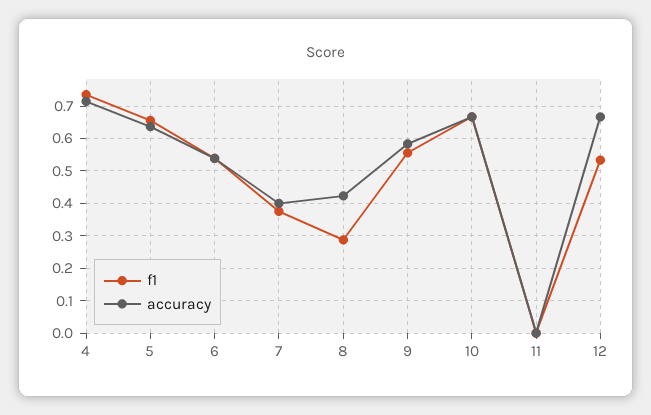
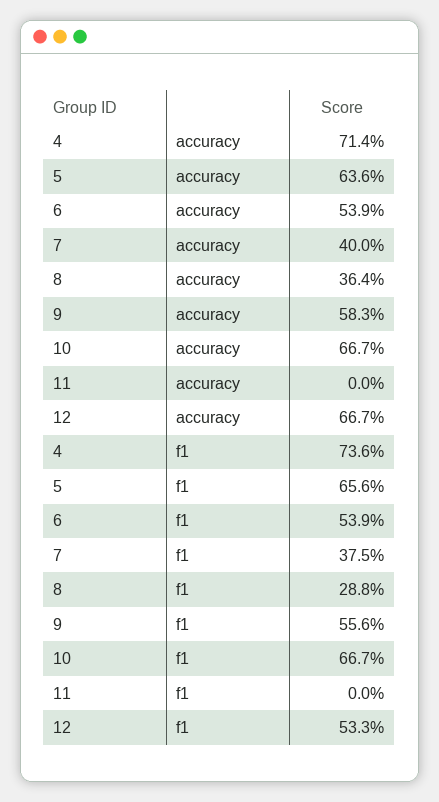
  {
    "f1": {
      "4": 0.736,
      "5": 0.656,
      "6": 0.539,
      "7": 0.375,
      "8": 0.288,
      "9": 0.556,
      "10": 0.667,
      "11": 0,
      "12": 0.533
    },
    "accuracy": {
      "4": 0.714,
      "5": 0.636,
      "6": 0.539,
      "7": 0.4,
-     "8": 0.42,
+     "8": 0.364,
      "9": 0.583,
      "10": 0.667,
      "11": 0,
      "12": 0.667
    }
  }

